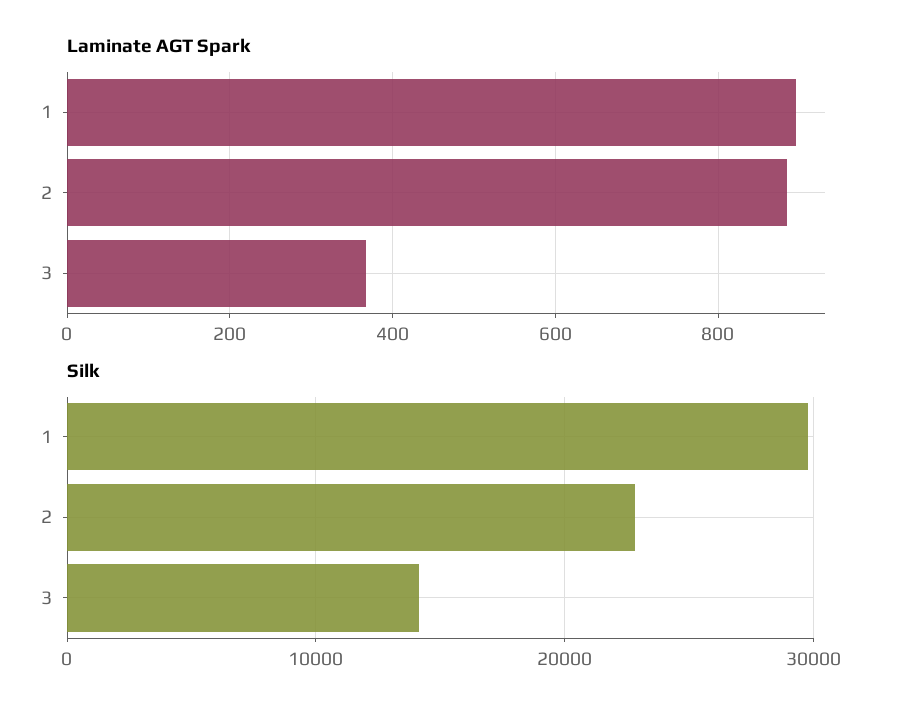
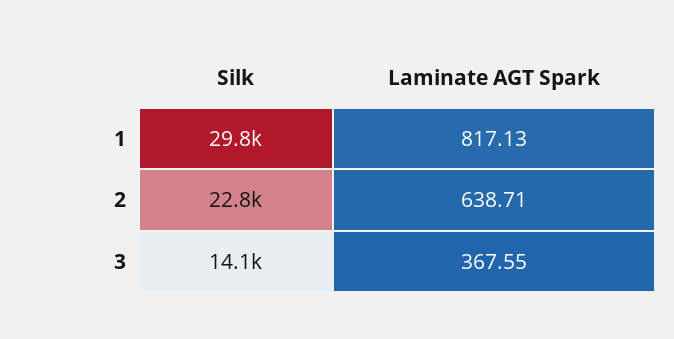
  {
    "Laminate AGT Spark": {
-     "1": 900,
+     "1": 817.13,
-     "2": 880,
+     "2": 638.71,
      "3": 367.55
    },
    "Silk": {
      "1": 29800,
      "2": 22800,
      "3": 14100
    }
  }

